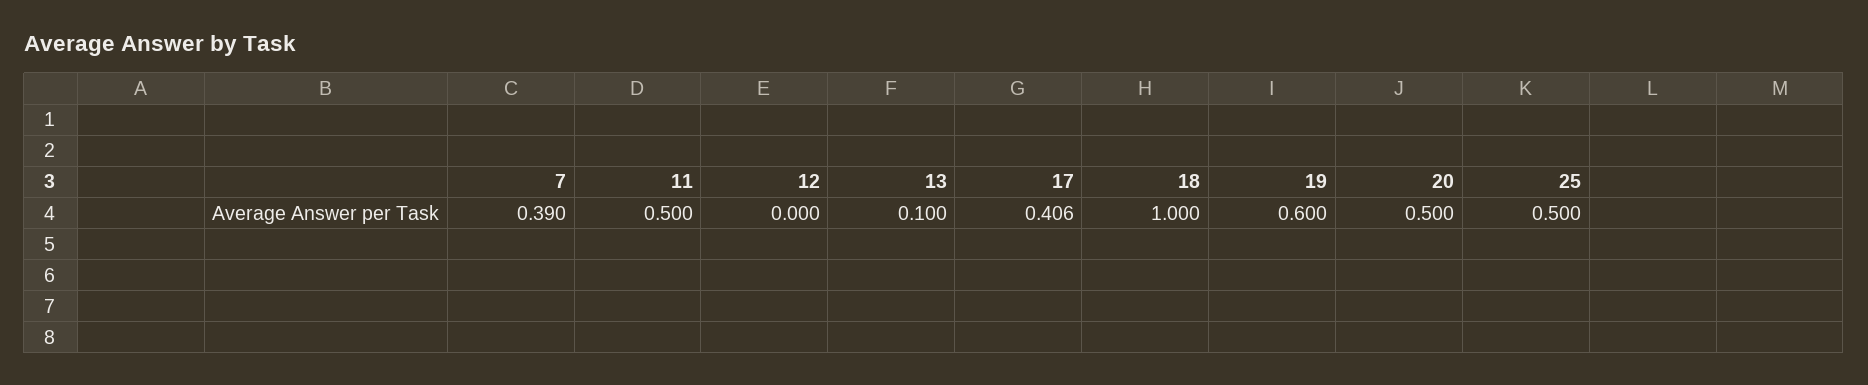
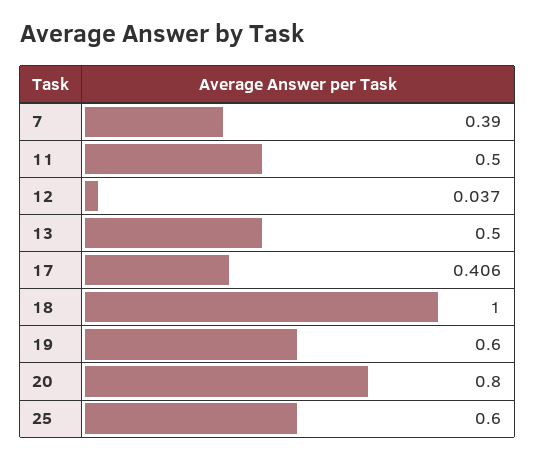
  {
    "7": 0.39,
    "11": 0.5,
-   "12": 0,
+   "12": 0.037,
-   "13": 0.1,
+   "13": 0.5,
    "17": 0.406,
    "18": 1,
    "19": 0.6,
-   "20": 0.5,
+   "20": 0.8,
-   "25": 0.5
+   "25": 0.6
  }

